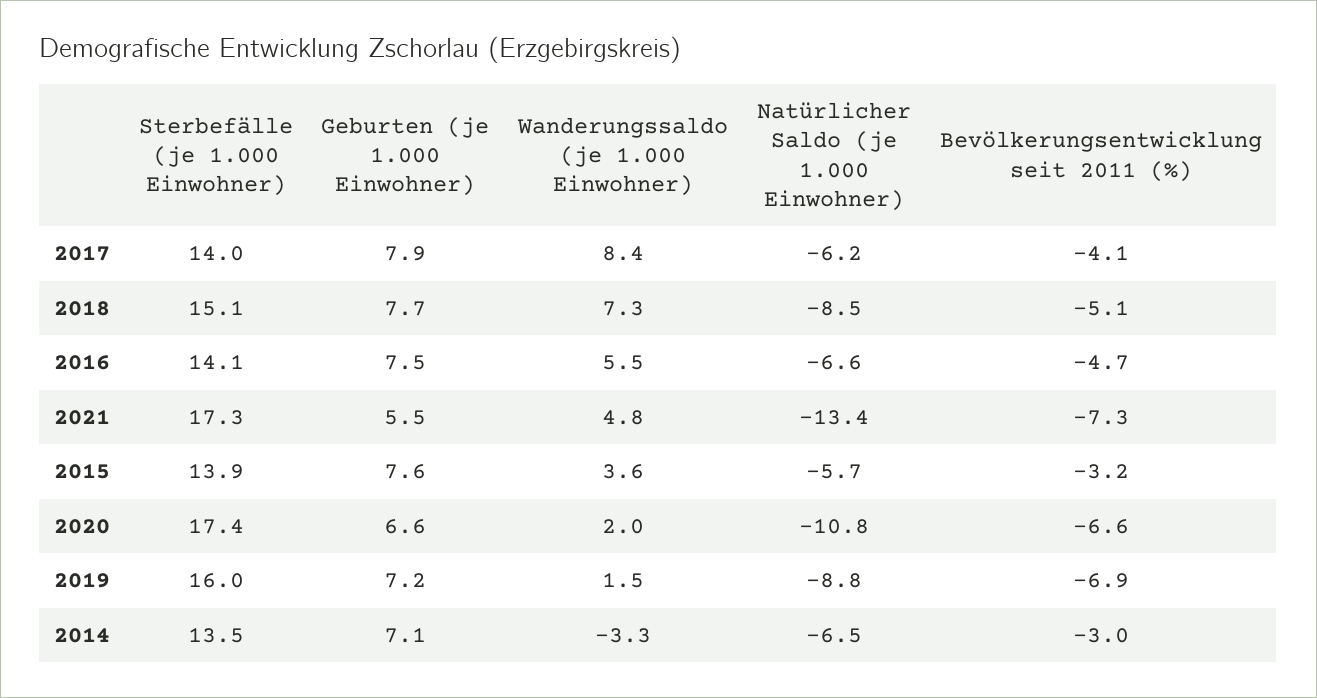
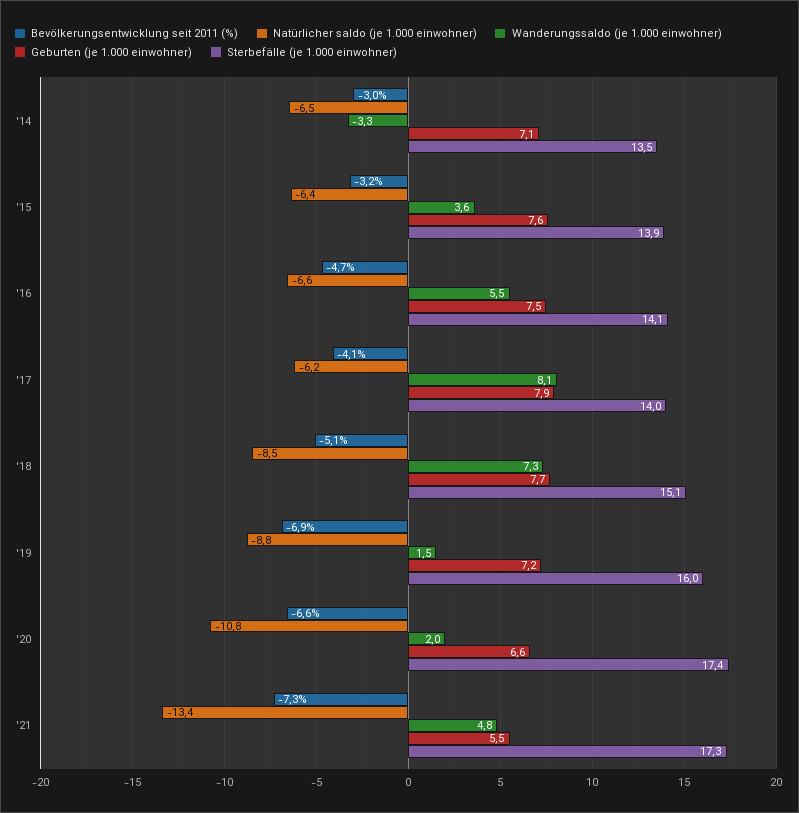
  {
    "Sterbefälle (je 1.000 Einwohner)": {
      "2017": 14,
      "2018": 15.1,
      "2016": 14.1,
      "2021": 17.3,
      "2015": 13.9,
      "2020": 17.4,
      "2019": 16,
      "2014": 13.5
    },
    "Geburten (je 1.000 Einwohner)": {
      "2017": 7.9,
      "2018": 7.7,
      "2016": 7.5,
      "2021": 5.5,
      "2015": 7.6,
      "2020": 6.6,
      "2019": 7.2,
      "2014": 7.1
    },
    "Wanderungssaldo (je 1.000 Einwohner)": {
-     "2017": 8.4,
+     "2017": 8.1,
      "2018": 7.3,
      "2016": 5.5,
      "2021": 4.8,
      "2015": 3.6,
      "2020": 2,
      "2019": 1.5,
      "2014": -3.3
    },
    "Natürlicher Saldo (je 1.000 Einwohner)": {
      "2017": -6.2,
      "2018": -8.5,
      "2016": -6.6,
      "2021": -13.4,
-     "2015": -5.7,
+     "2015": -6.4,
      "2020": -10.8,
      "2019": -8.8,
      "2014": -6.5
    },
    "Bevölkerungsentwicklung seit 2011 (%)": {
      "2017": -4.1,
      "2018": -5.1,
      "2016": -4.7,
      "2021": -7.3,
      "2015": -3.2,
      "2020": -6.6,
      "2019": -6.9,
      "2014": -3
    }
  }

